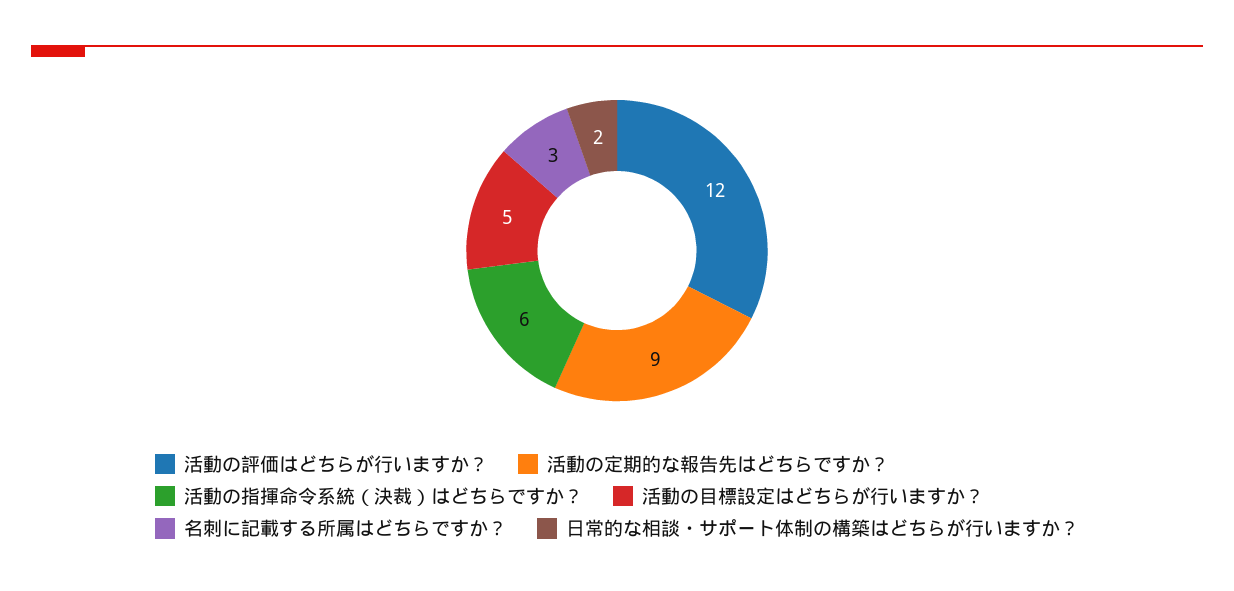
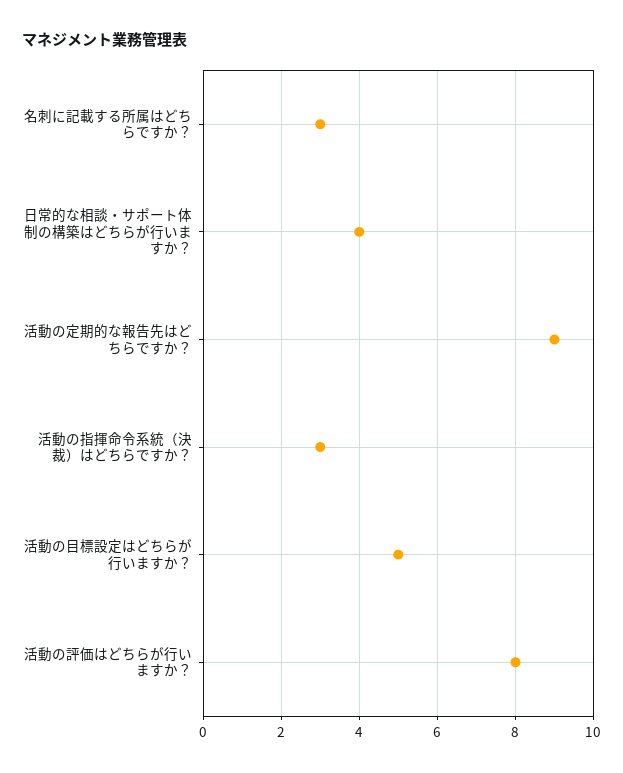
  {
-   "活動の評価はどちらが行いますか？": 12,
+   "活動の評価はどちらが行いますか？": 8,
    "活動の定期的な報告先はどちらですか？": 9,
-   "活動の指揮命令系統（決裁）はどちらですか？": 6,
+   "活動の指揮命令系統（決裁）はどちらですか？": 3,
    "活動の目標設定はどちらが行いますか？": 5,
    "名刺に記載する所属はどちらですか？": 3,
-   "日常的な相談・サポート体制の構築はどちらが行いますか？": 2
+   "日常的な相談・サポート体制の構築はどちらが行いますか？": 4
  }

